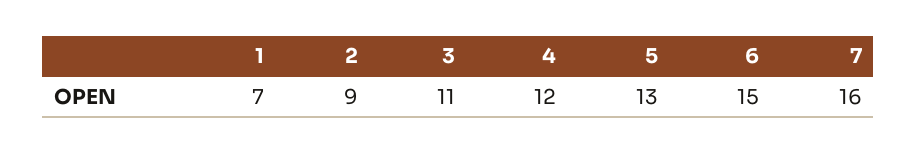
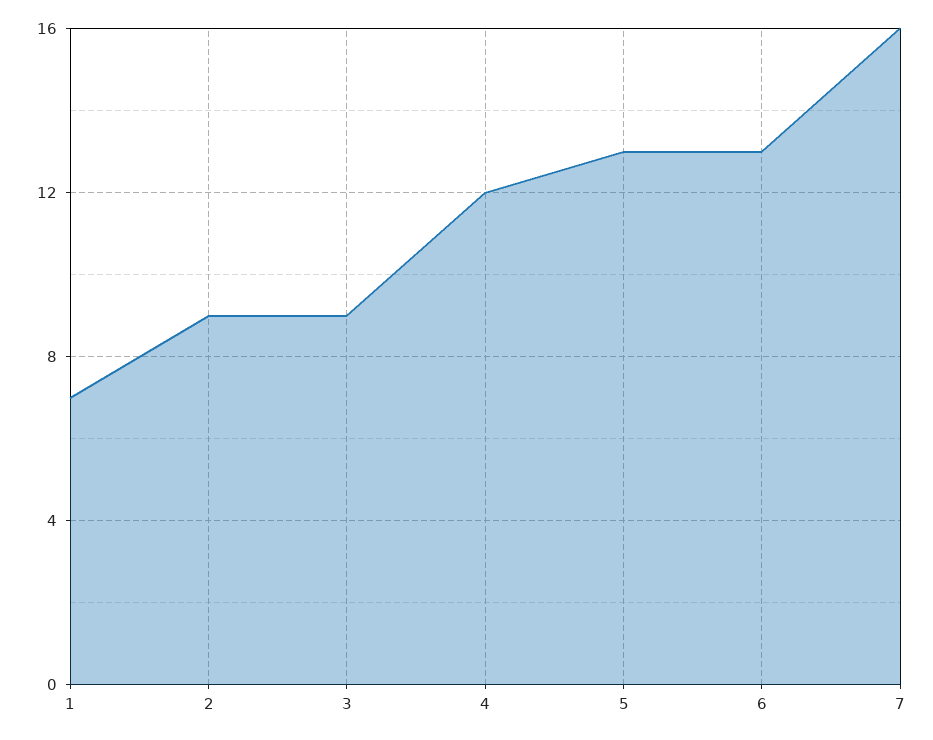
  {
    "1": 7,
    "2": 9,
-   "3": 11,
+   "3": 9,
    "4": 12,
    "5": 13,
-   "6": 15,
+   "6": 13,
    "7": 16
  }

